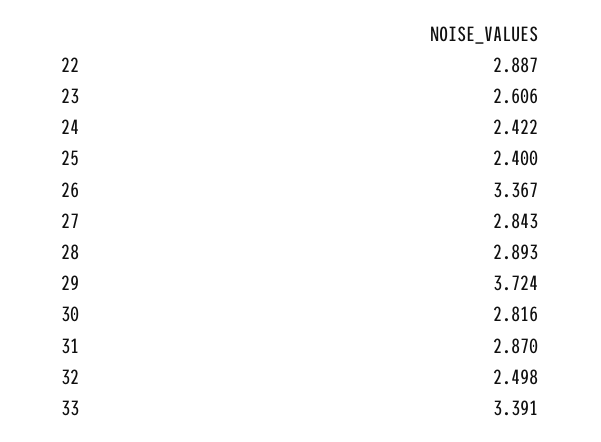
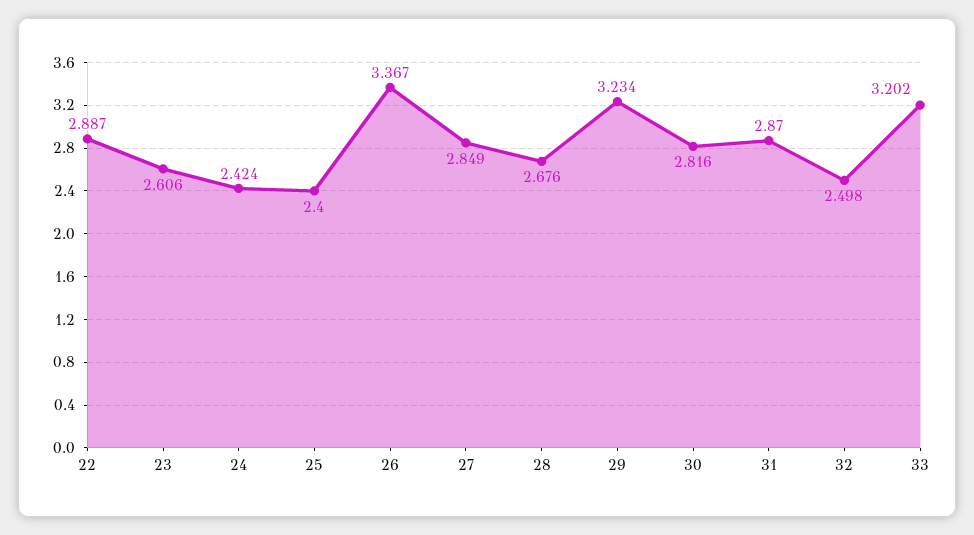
  {
    "22": 2.887,
    "23": 2.606,
-   "24": 2.422,
+   "24": 2.424,
    "25": 2.4,
    "26": 3.367,
-   "27": 2.843,
+   "27": 2.849,
-   "28": 2.893,
+   "28": 2.676,
-   "29": 3.724,
+   "29": 3.234,
    "30": 2.816,
    "31": 2.87,
    "32": 2.498,
-   "33": 3.391
+   "33": 3.202
  }

